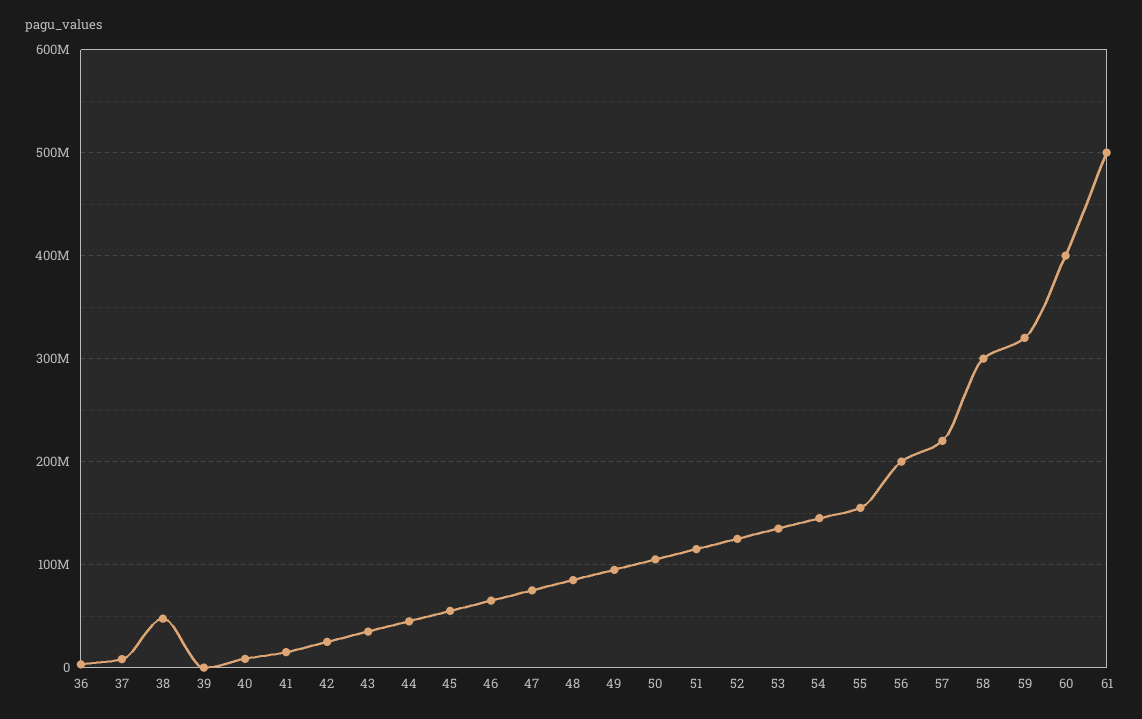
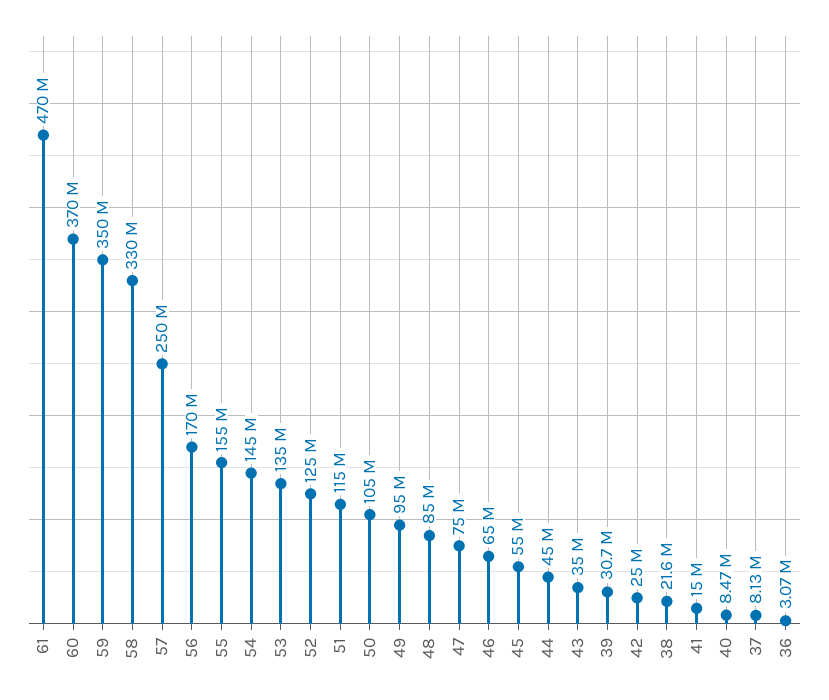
  {
    "36": 3070000,
    "37": 8130000,
-   "38": 50000000,
+   "38": 21600000,
-   "39": 0,
+   "39": 30700000,
    "40": 8470000,
    "41": 15000000,
    "42": 25000000,
    "43": 35000000,
    "44": 45000000,
    "45": 55000000,
    "46": 65000000,
    "47": 75000000,
    "48": 85000000,
    "49": 95000000,
    "50": 105000000,
    "51": 115000000,
    "52": 125000000,
    "53": 135000000,
    "54": 145000000,
    "55": 155000000,
-   "56": 200000000,
+   "56": 170000000,
-   "57": 220000000,
+   "57": 250000000,
-   "58": 300000000,
+   "58": 330000000,
-   "59": 320000000,
+   "59": 350000000,
-   "60": 400000000,
+   "60": 370000000,
-   "61": 500000000
+   "61": 470000000
  }

